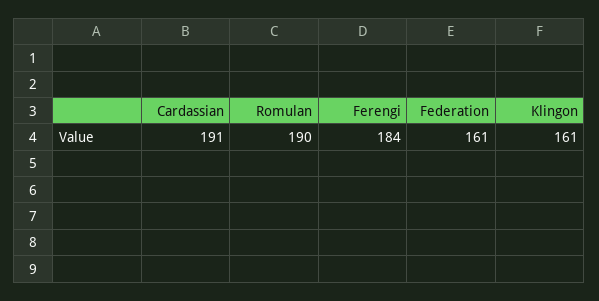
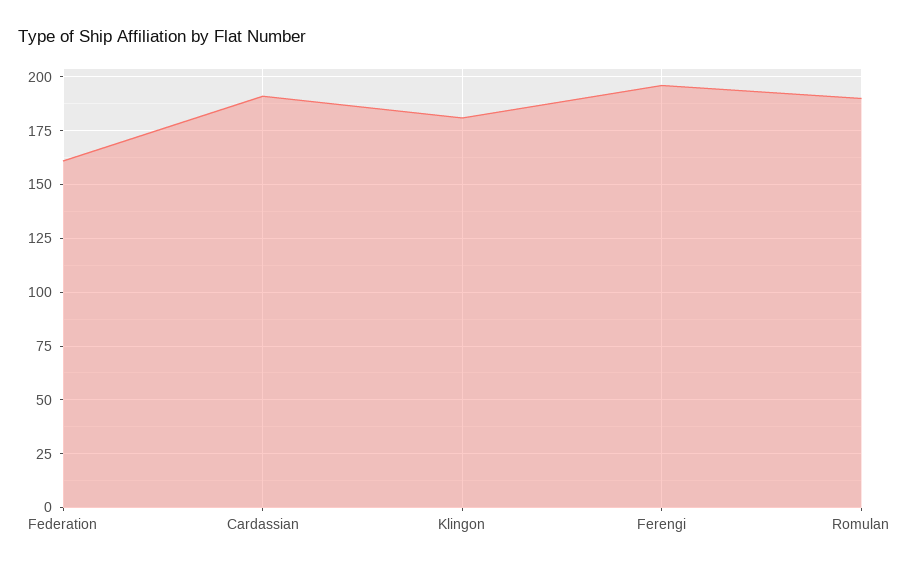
  {
    "Cardassian": 191,
    "Romulan": 190,
-   "Ferengi": 184,
+   "Ferengi": 195,
    "Federation": 161,
-   "Klingon": 161
+   "Klingon": 180
  }

